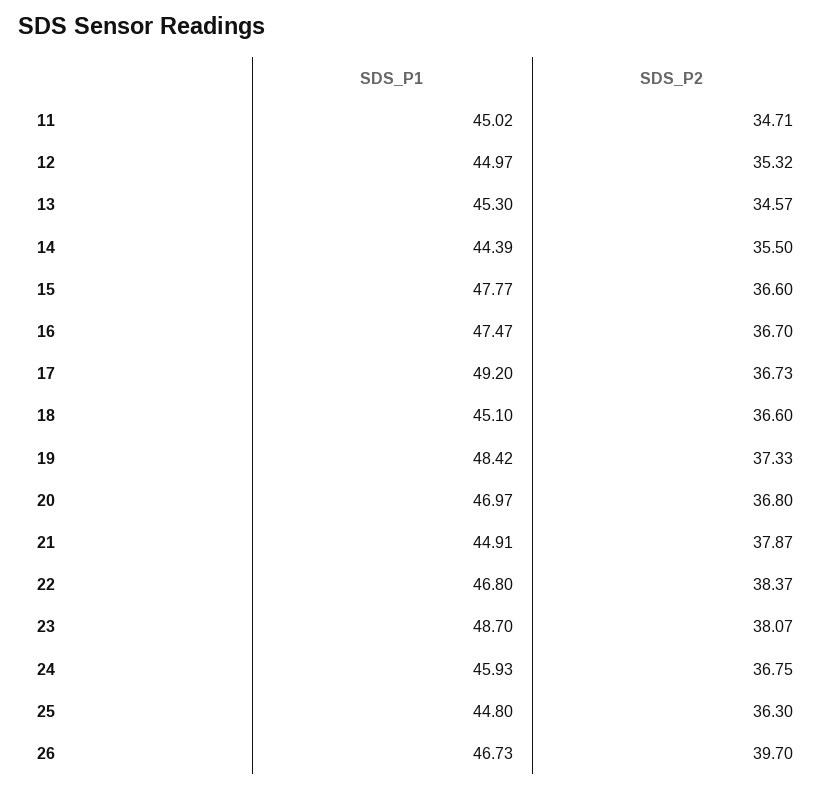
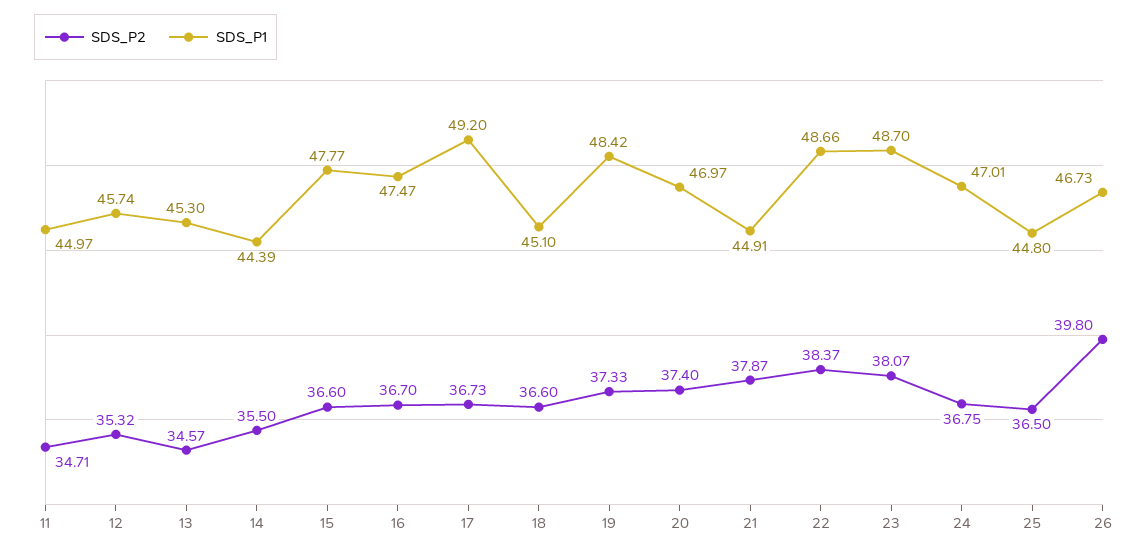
  {
    "SDS_P1": {
-     "11": 45.02,
+     "11": 44.97,
-     "12": 44.97,
+     "12": 45.74,
      "13": 45.3,
      "14": 44.39,
      "15": 47.77,
      "16": 47.47,
      "17": 49.2,
      "18": 45.1,
      "19": 48.42,
      "20": 46.97,
      "21": 44.91,
-     "22": 46.8,
+     "22": 48.66,
      "23": 48.7,
-     "24": 45.93,
+     "24": 47.01,
      "25": 44.8,
      "26": 46.73
    },
    "SDS_P2": {
      "11": 34.71,
      "12": 35.32,
      "13": 34.57,
      "14": 35.5,
      "15": 36.6,
      "16": 36.7,
      "17": 36.73,
      "18": 36.6,
      "19": 37.33,
-     "20": 36.8,
+     "20": 37.4,
      "21": 37.87,
      "22": 38.37,
      "23": 38.07,
      "24": 36.75,
-     "25": 36.3,
+     "25": 36.5,
-     "26": 39.7
+     "26": 39.8
    }
  }

